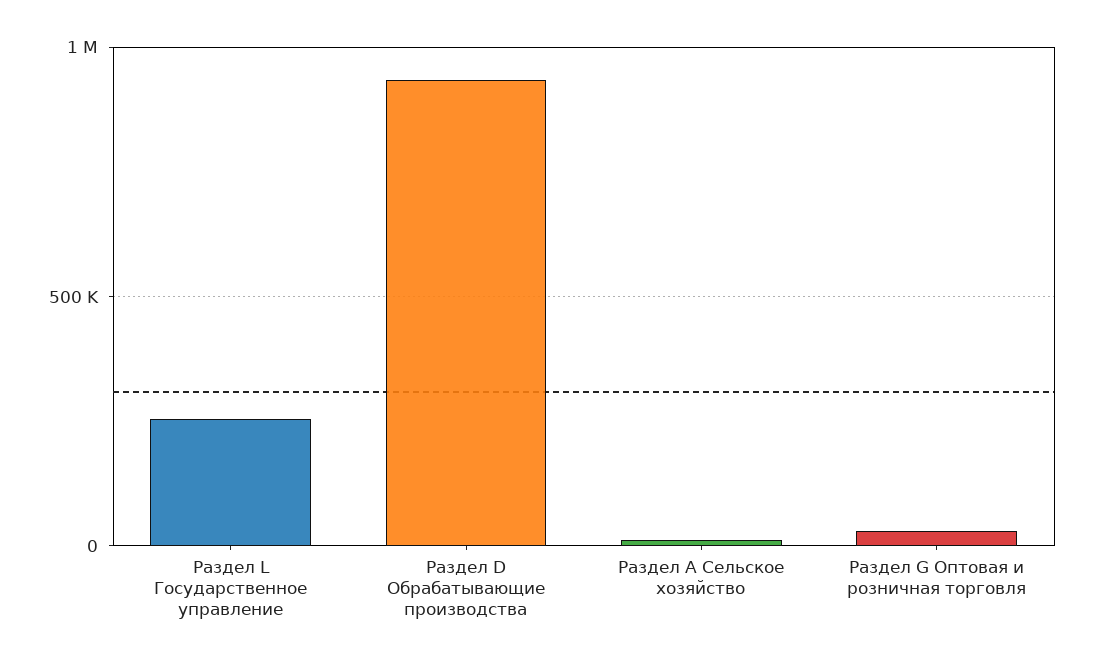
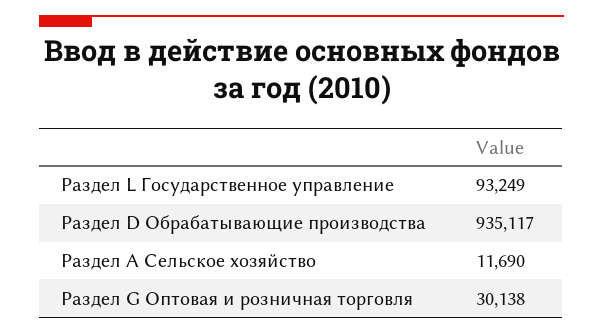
  {
-   "Раздел L Государственное управление": 250000,
+   "Раздел L Государственное управление": 93249,
    "Раздел D Обрабатывающие производства": 935117,
    "Раздел А Сельское хозяйство": 11690,
    "Раздел G Оптовая и розничная торговля": 30138
  }

